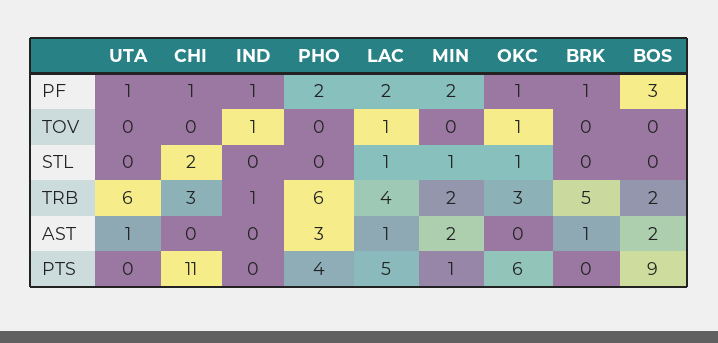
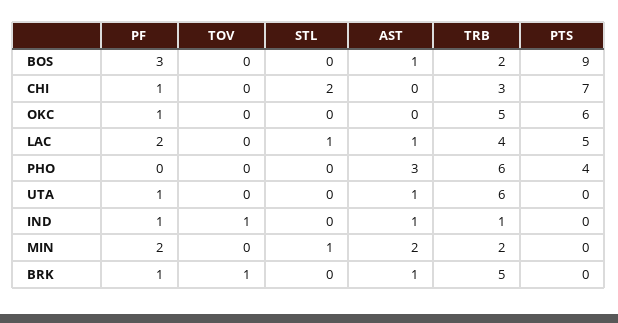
  {
    "UTA": {
      "PF": 1,
      "TOV": 0,
      "STL": 0,
      "TRB": 6,
      "AST": 1,
      "PTS": 0
    },
    "CHI": {
      "PF": 1,
      "TOV": 0,
      "STL": 2,
      "TRB": 3,
      "AST": 0,
-     "PTS": 11
+     "PTS": 7
    },
    "IND": {
      "PF": 1,
      "TOV": 1,
      "STL": 0,
      "TRB": 1,
-     "AST": 0,
+     "AST": 1,
      "PTS": 0
    },
    "PHO": {
-     "PF": 2,
+     "PF": 0,
      "TOV": 0,
      "STL": 0,
      "TRB": 6,
      "AST": 3,
      "PTS": 4
    },
    "LAC": {
      "PF": 2,
-     "TOV": 1,
+     "TOV": 0,
      "STL": 1,
      "TRB": 4,
      "AST": 1,
      "PTS": 5
    },
    "MIN": {
      "PF": 2,
      "TOV": 0,
      "STL": 1,
      "TRB": 2,
      "AST": 2,
-     "PTS": 1
+     "PTS": 0
    },
    "OKC": {
      "PF": 1,
-     "TOV": 1,
+     "TOV": 0,
-     "STL": 1,
+     "STL": 0,
-     "TRB": 3,
+     "TRB": 5,
      "AST": 0,
      "PTS": 6
    },
    "BRK": {
      "PF": 1,
-     "TOV": 0,
+     "TOV": 1,
      "STL": 0,
      "TRB": 5,
      "AST": 1,
      "PTS": 0
    },
    "BOS": {
      "PF": 3,
      "TOV": 0,
      "STL": 0,
      "TRB": 2,
-     "AST": 2,
+     "AST": 1,
      "PTS": 9
    }
  }

